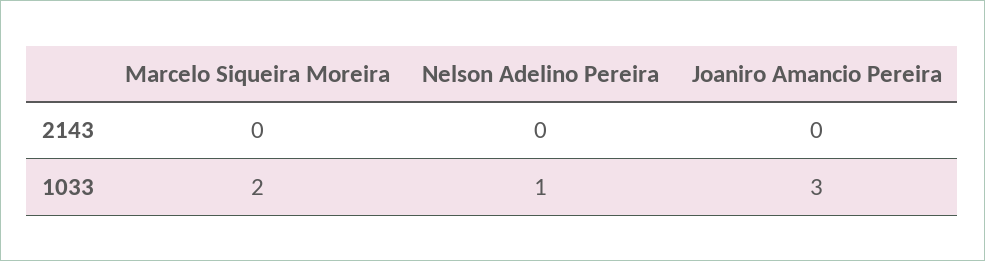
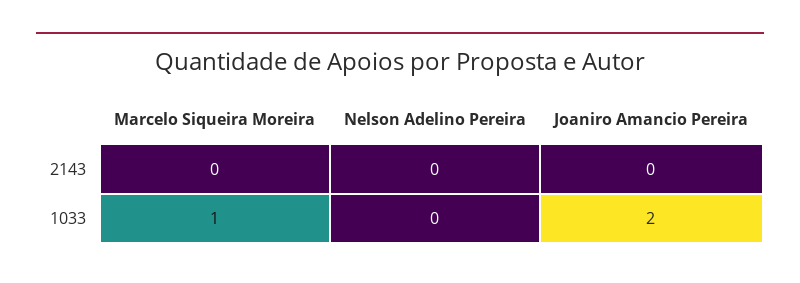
  {
    "Marcelo Siqueira Moreira": {
      "2143": 0,
-     "1033": 2
+     "1033": 1
    },
    "Nelson Adelino Pereira": {
      "2143": 0,
-     "1033": 1
+     "1033": 0
    },
    "Joaniro Amancio Pereira": {
      "2143": 0,
-     "1033": 3
+     "1033": 2
    }
  }

